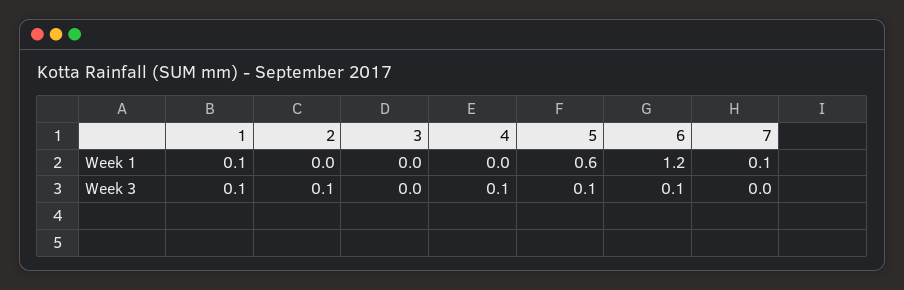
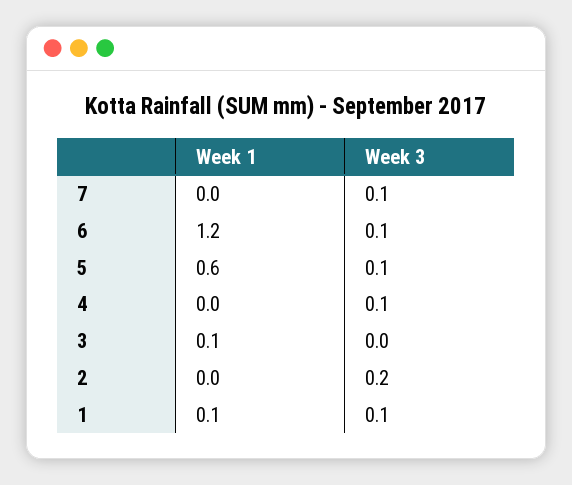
  {
    "1": {
      "Week 1": 0.1,
      "Week 3": 0.1
    },
    "2": {
      "Week 1": 0,
-     "Week 3": 0.1
+     "Week 3": 0.2
    },
    "3": {
-     "Week 1": 0,
+     "Week 1": 0.1,
      "Week 3": 0
    },
    "4": {
      "Week 1": 0,
      "Week 3": 0.1
    },
    "5": {
      "Week 1": 0.6,
      "Week 3": 0.1
    },
    "6": {
      "Week 1": 1.2,
      "Week 3": 0.1
    },
    "7": {
-     "Week 1": 0.1,
+     "Week 1": 0,
-     "Week 3": 0
+     "Week 3": 0.1
    }
  }

